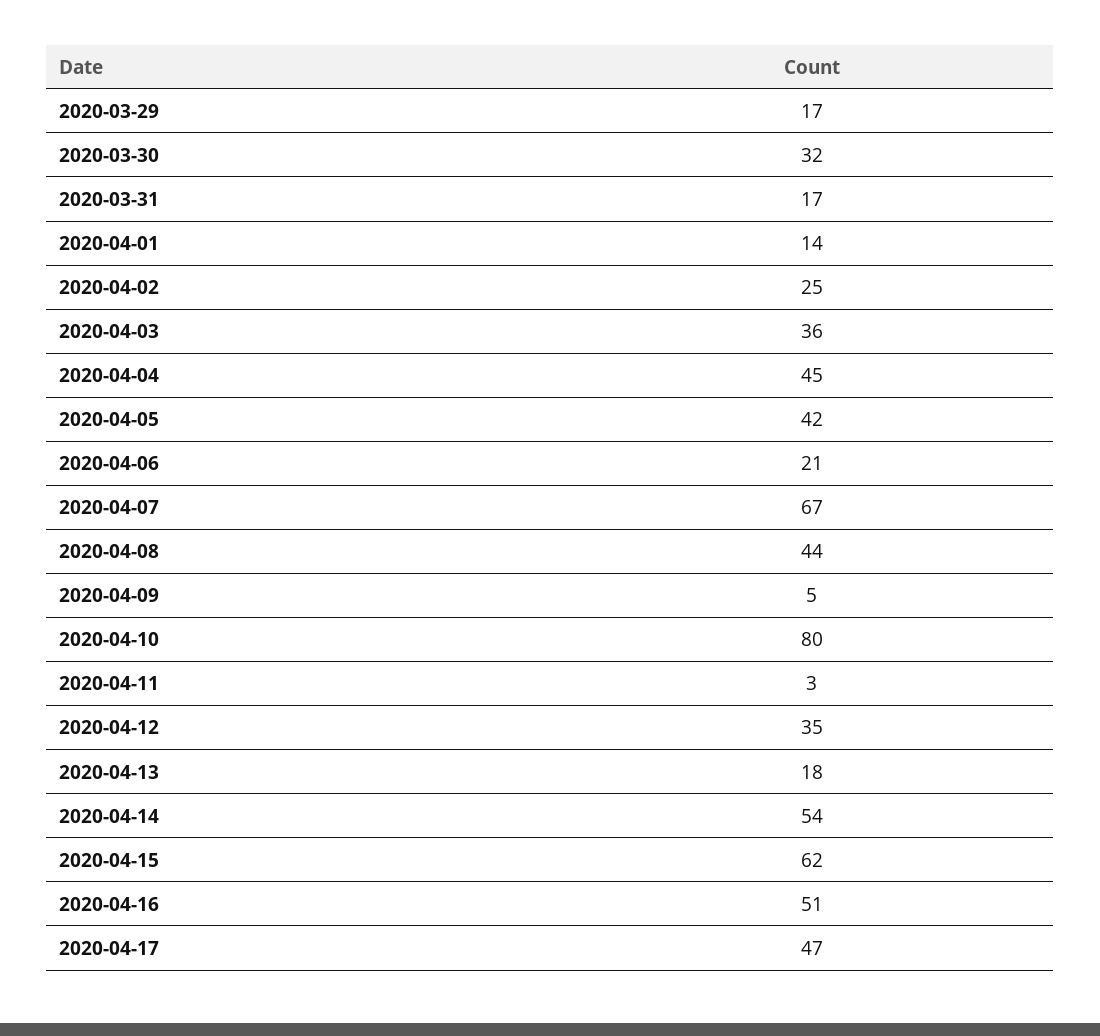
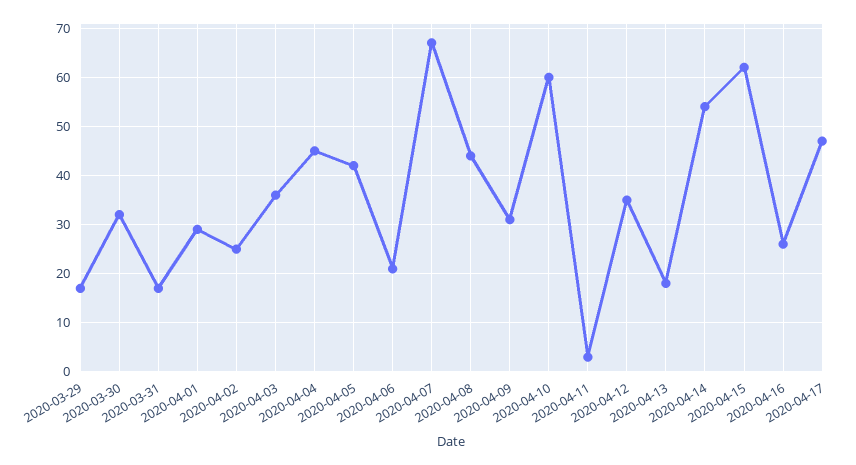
  {
    "2020-03-29": 17,
    "2020-03-30": 32,
    "2020-03-31": 17,
-   "2020-04-01": 14,
+   "2020-04-01": 30,
    "2020-04-02": 25,
    "2020-04-03": 36,
    "2020-04-04": 45,
    "2020-04-05": 42,
    "2020-04-06": 21,
    "2020-04-07": 67,
    "2020-04-08": 44,
-   "2020-04-09": 5,
+   "2020-04-09": 30,
-   "2020-04-10": 80,
+   "2020-04-10": 60,
    "2020-04-11": 3,
    "2020-04-12": 35,
    "2020-04-13": 18,
    "2020-04-14": 54,
    "2020-04-15": 62,
-   "2020-04-16": 51,
+   "2020-04-16": 25,
    "2020-04-17": 47
  }

